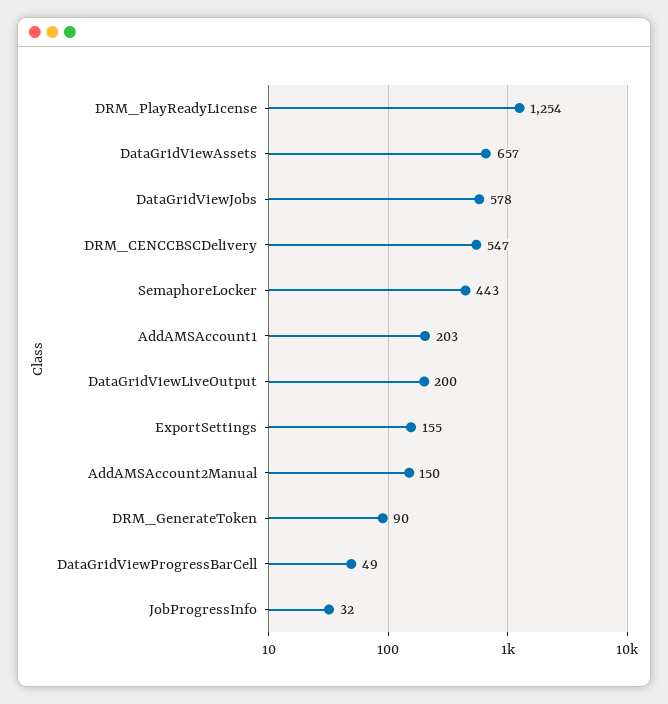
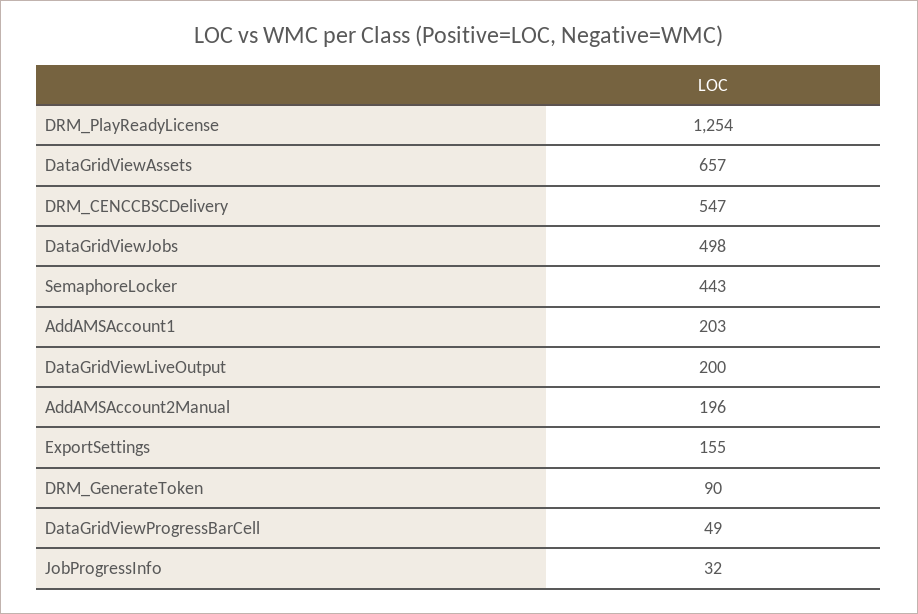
  {
    "DRM_PlayReadyLicense": 1254,
    "DataGridViewAssets": 657,
-   "DataGridViewJobs": 578,
+   "DataGridViewJobs": 498,
    "DRM_CENCCBSCDelivery": 547,
    "SemaphoreLocker": 443,
    "AddAMSAccount1": 203,
    "DataGridViewLiveOutput": 200,
    "ExportSettings": 155,
-   "AddAMSAccount2Manual": 150,
+   "AddAMSAccount2Manual": 196,
    "DRM_GenerateToken": 90,
    "DataGridViewProgressBarCell": 49,
    "JobProgressInfo": 32
  }

